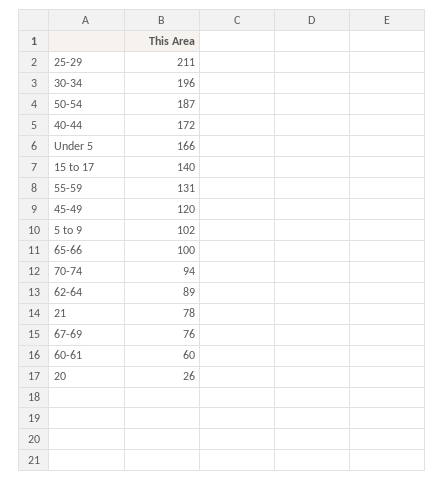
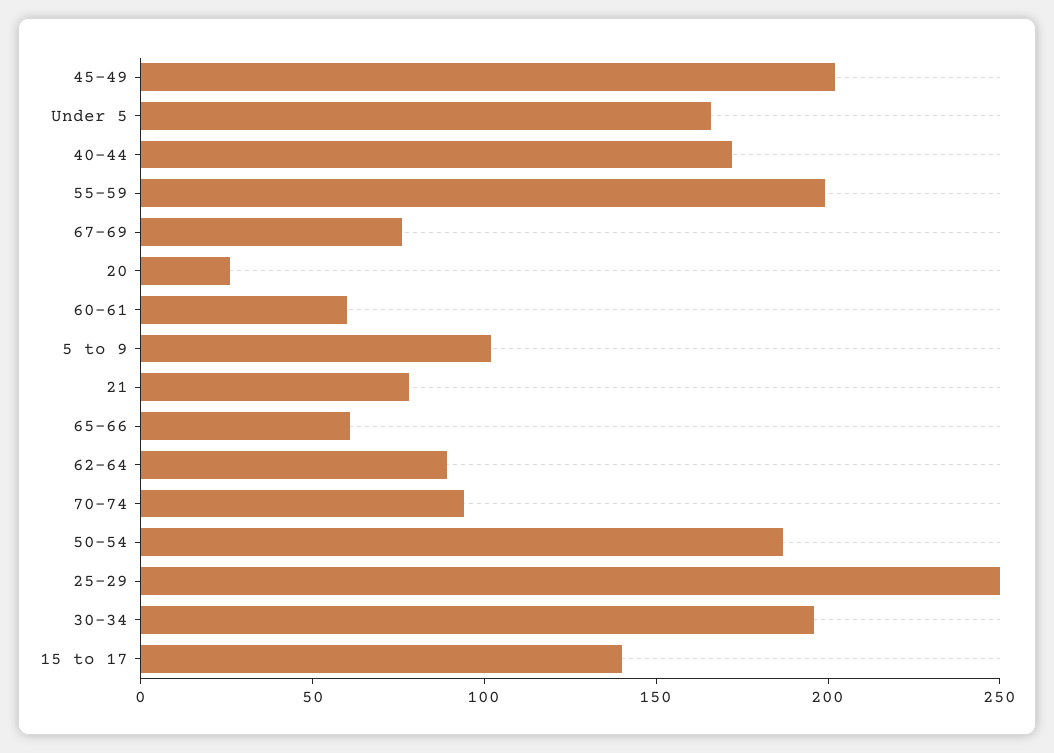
  {
-   "25-29": 211,
+   "25-29": 250,
    "30-34": 196,
    "50-54": 187,
    "40-44": 172,
    "Under 5": 166,
    "15 to 17": 140,
-   "55-59": 131,
+   "55-59": 200,
-   "45-49": 120,
+   "45-49": 200,
    "5 to 9": 102,
-   "65-66": 100,
+   "65-66": 60,
    "70-74": 94,
    "62-64": 89,
    "21": 78,
    "67-69": 76,
    "60-61": 60,
    "20": 26
  }

